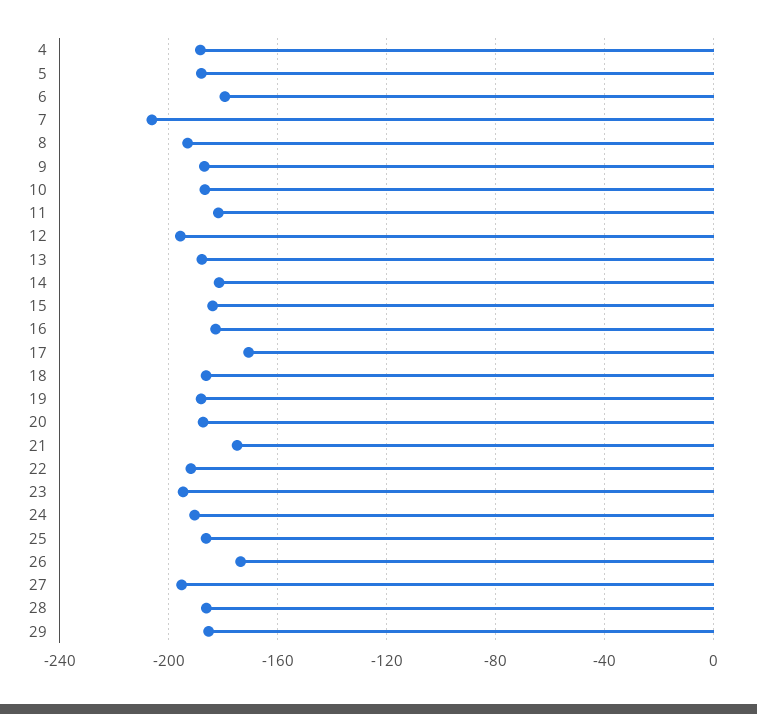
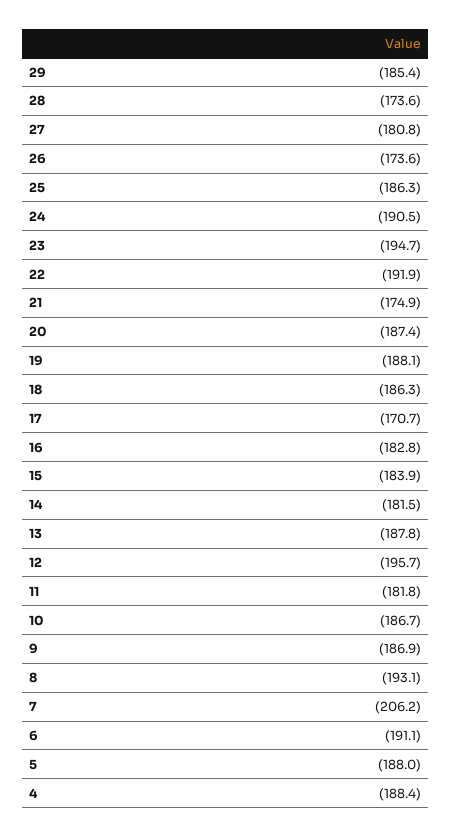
  {
    "4": -188.4,
    "5": -188,
-   "6": -180,
+   "6": -191.1,
    "7": -206.2,
    "8": -193.1,
    "9": -186.9,
    "10": -186.7,
    "11": -181.8,
    "12": -195.7,
    "13": -187.8,
    "14": -181.5,
    "15": -183.9,
    "16": -182.8,
    "17": -170.7,
    "18": -186.3,
    "19": -188.1,
    "20": -187.4,
    "21": -174.9,
    "22": -191.9,
    "23": -194.7,
    "24": -190.5,
    "25": -186.3,
    "26": -173.6,
-   "27": -195,
+   "27": -180.8,
-   "28": -185,
+   "28": -173.6,
    "29": -185.4
  }

